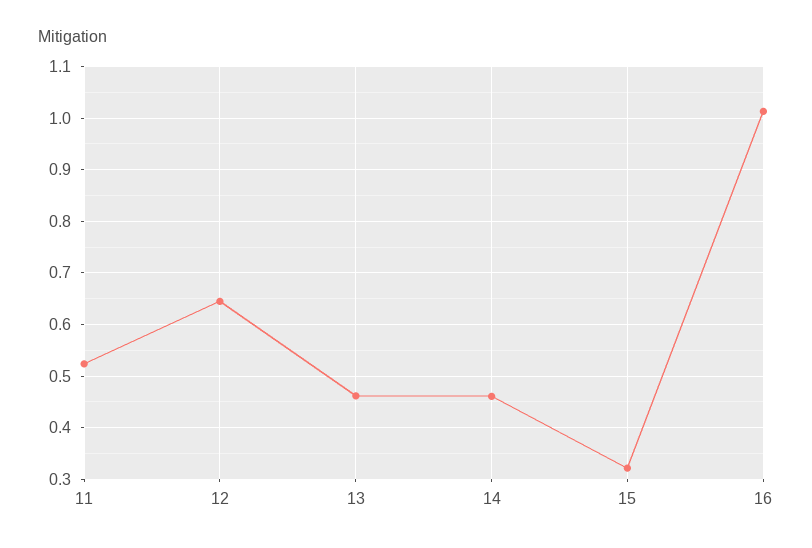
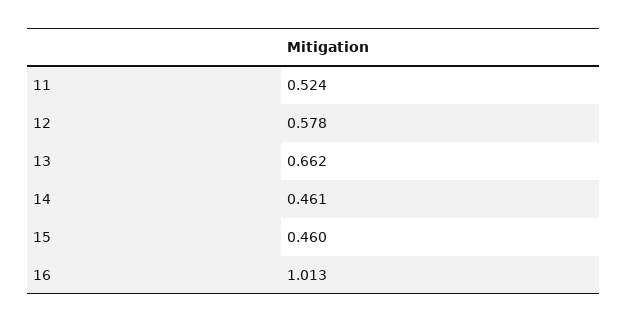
  {
    "11": 0.524,
-   "12": 0.64,
+   "12": 0.578,
-   "13": 0.46,
+   "13": 0.662,
    "14": 0.461,
-   "15": 0.32,
+   "15": 0.46,
    "16": 1.013
  }

